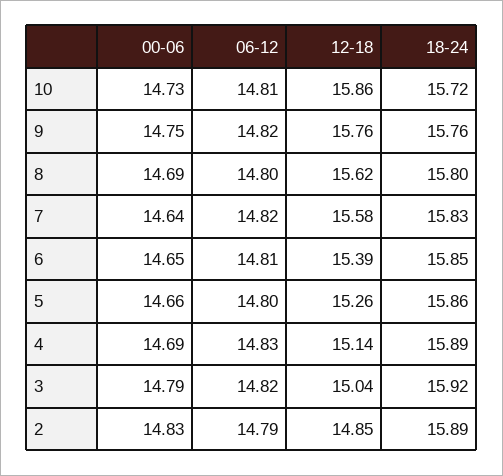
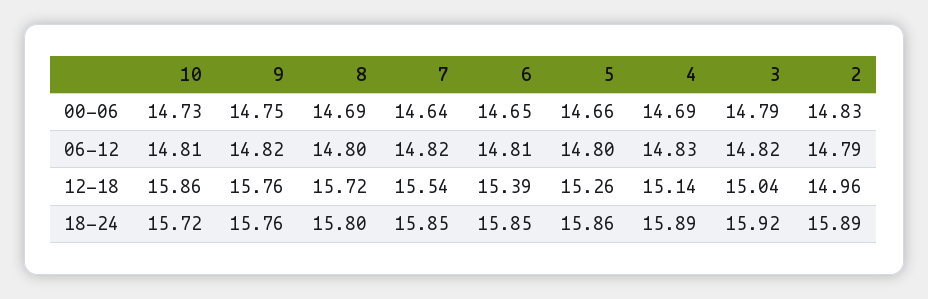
  {
    "00-06": {
      "10": 14.73,
      "9": 14.75,
      "8": 14.69,
      "7": 14.64,
      "6": 14.65,
      "5": 14.66,
      "4": 14.69,
      "3": 14.79,
      "2": 14.83
    },
    "06-12": {
      "10": 14.81,
      "9": 14.82,
      "8": 14.8,
      "7": 14.82,
      "6": 14.81,
      "5": 14.8,
      "4": 14.83,
      "3": 14.82,
      "2": 14.79
    },
    "12-18": {
      "10": 15.86,
      "9": 15.76,
-     "8": 15.62,
+     "8": 15.72,
-     "7": 15.58,
+     "7": 15.54,
      "6": 15.39,
      "5": 15.26,
      "4": 15.14,
      "3": 15.04,
-     "2": 14.85
+     "2": 14.96
    },
    "18-24": {
      "10": 15.72,
      "9": 15.76,
      "8": 15.8,
-     "7": 15.83,
+     "7": 15.85,
      "6": 15.85,
      "5": 15.86,
      "4": 15.89,
      "3": 15.92,
      "2": 15.89
    }
  }

